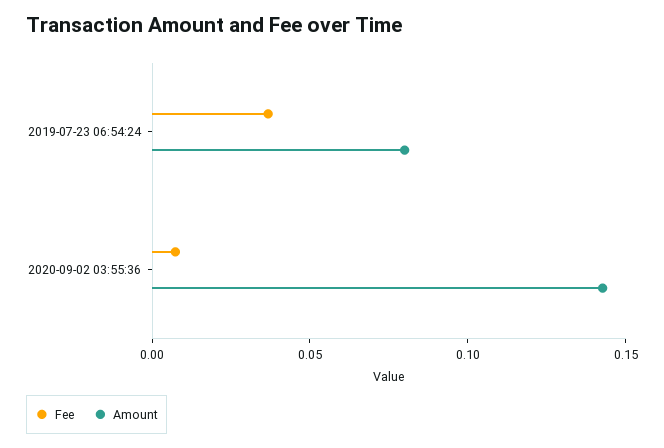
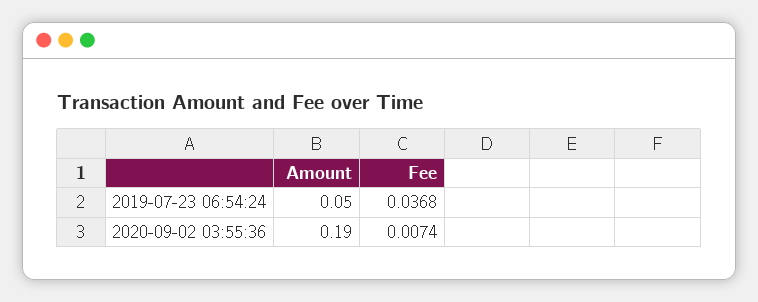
  {
    "Fee": {
      "2019-07-23 06:54:24": 0.0368,
      "2020-09-02 03:55:36": 0.0074
    },
    "Amount": {
-     "2019-07-23 06:54:24": 0.08,
+     "2019-07-23 06:54:24": 0.05,
-     "2020-09-02 03:55:36": 0.14
+     "2020-09-02 03:55:36": 0.19
    }
  }

